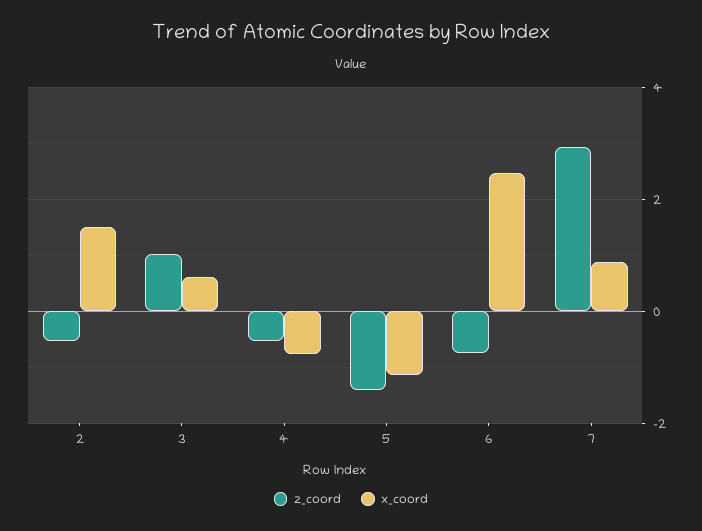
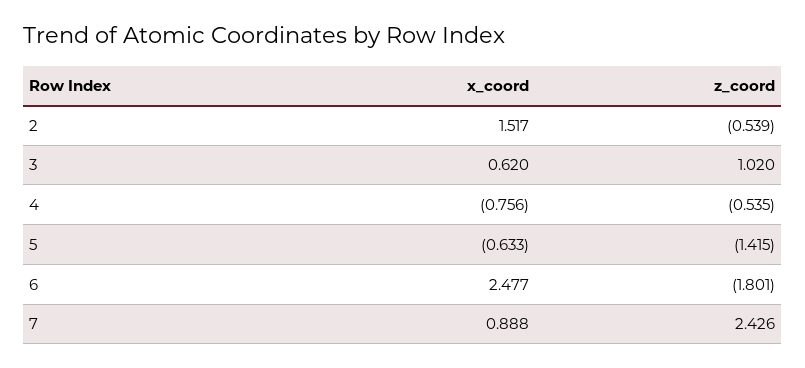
  {
    "z_coord": {
      "2": -0.539,
      "3": 1.02,
      "4": -0.535,
      "5": -1.415,
-     "6": -0.8,
+     "6": -1.801,
-     "7": 3
+     "7": 2.426
    },
    "x_coord": {
      "2": 1.517,
      "3": 0.62,
      "4": -0.756,
-     "5": -1.2,
+     "5": -0.633,
      "6": 2.477,
      "7": 0.888
    }
  }

